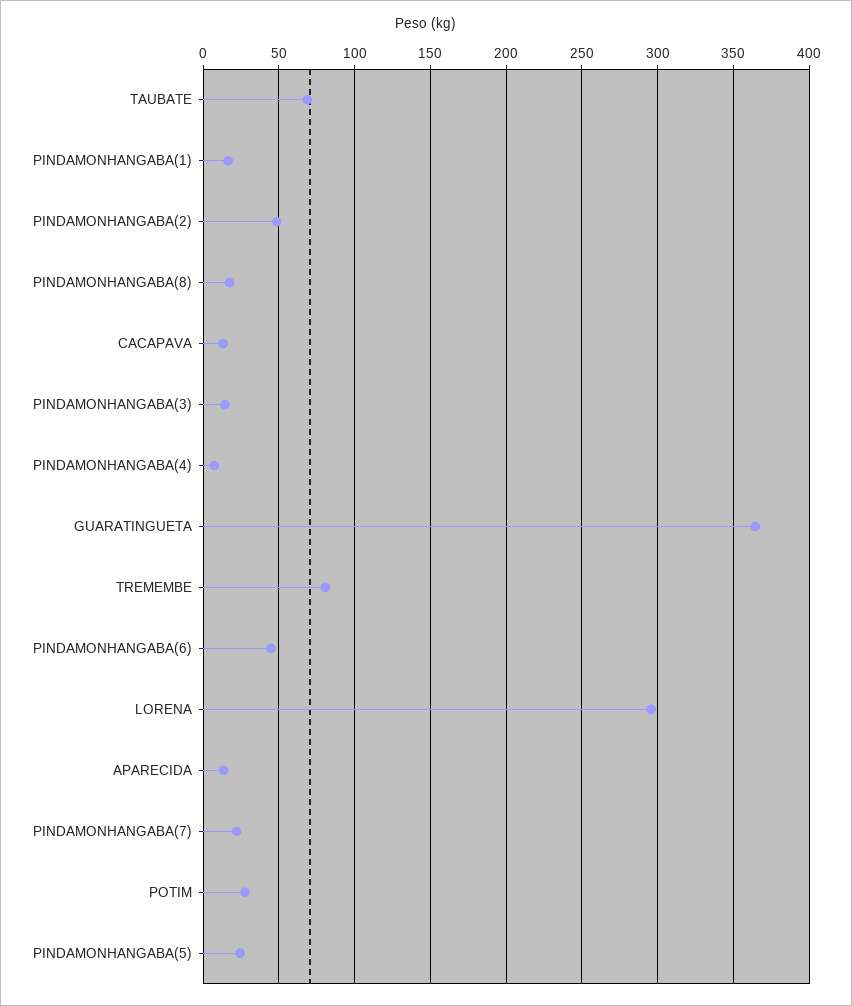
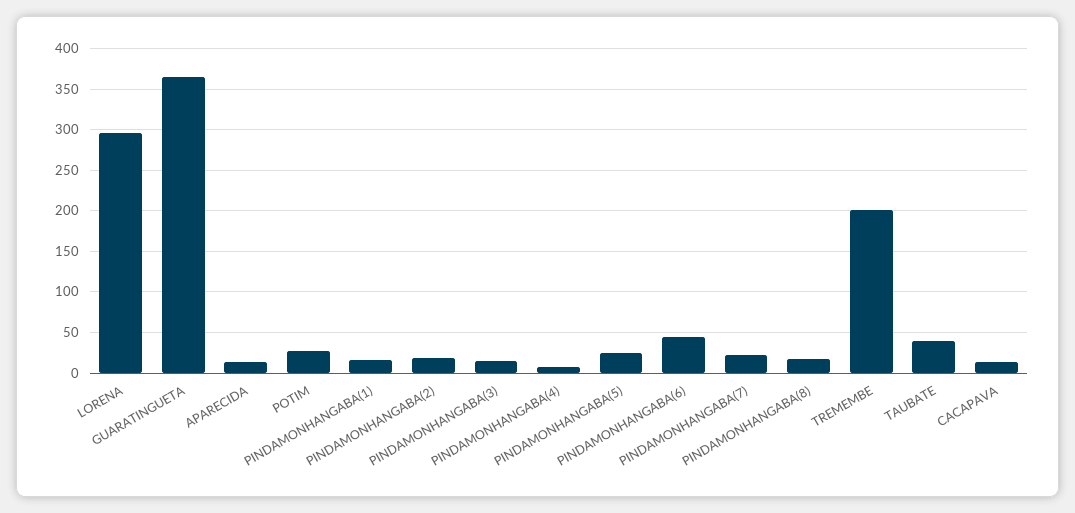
  {
-   "TAUBATE": 70,
+   "TAUBATE": 40,
    "PINDAMONHANGABA(1)": 15,
-   "PINDAMONHANGABA(2)": 50,
+   "PINDAMONHANGABA(2)": 20,
    "PINDAMONHANGABA(8)": 15,
    "CACAPAVA": 15,
    "PINDAMONHANGABA(3)": 15,
    "PINDAMONHANGABA(4)": 5,
    "GUARATINGUETA": 365,
-   "TREMEMBE": 80,
+   "TREMEMBE": 200,
    "PINDAMONHANGABA(6)": 45,
    "LORENA": 295,
    "APARECIDA": 15,
    "PINDAMONHANGABA(7)": 20,
    "POTIM": 30,
    "PINDAMONHANGABA(5)": 25
  }

